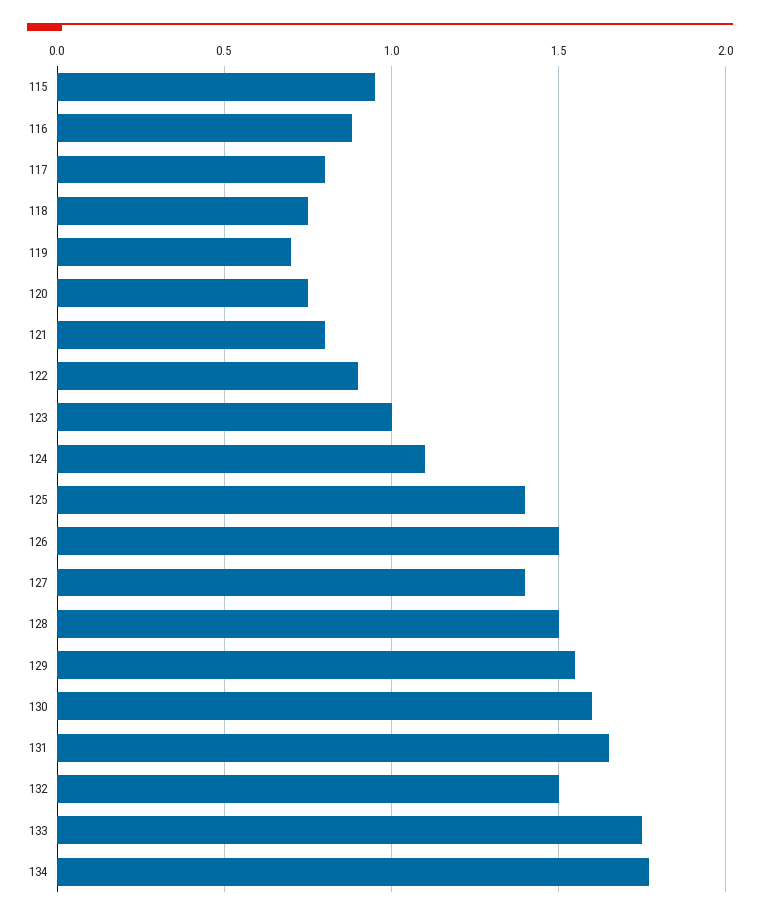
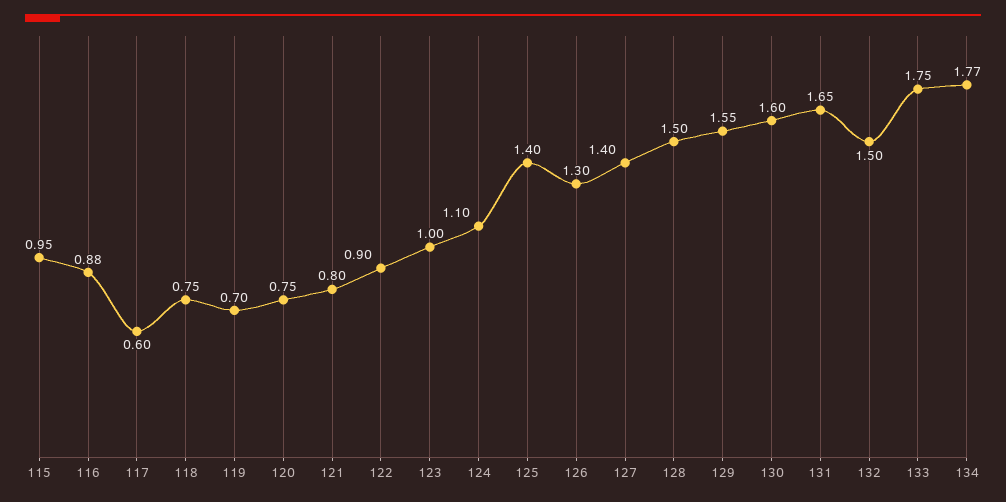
  {
    "115": 0.95,
    "116": 0.88,
-   "117": 0.8,
+   "117": 0.6,
    "118": 0.75,
    "119": 0.7,
    "120": 0.75,
    "121": 0.8,
    "122": 0.9,
    "123": 1,
    "124": 1.1,
    "125": 1.4,
-   "126": 1.5,
+   "126": 1.3,
    "127": 1.4,
    "128": 1.5,
    "129": 1.55,
    "130": 1.6,
    "131": 1.65,
    "132": 1.5,
    "133": 1.75,
    "134": 1.77
  }

